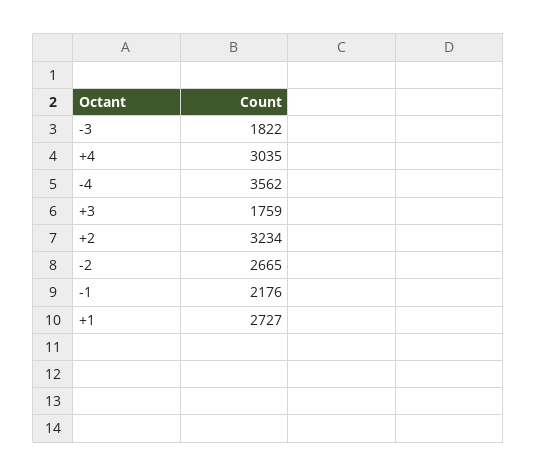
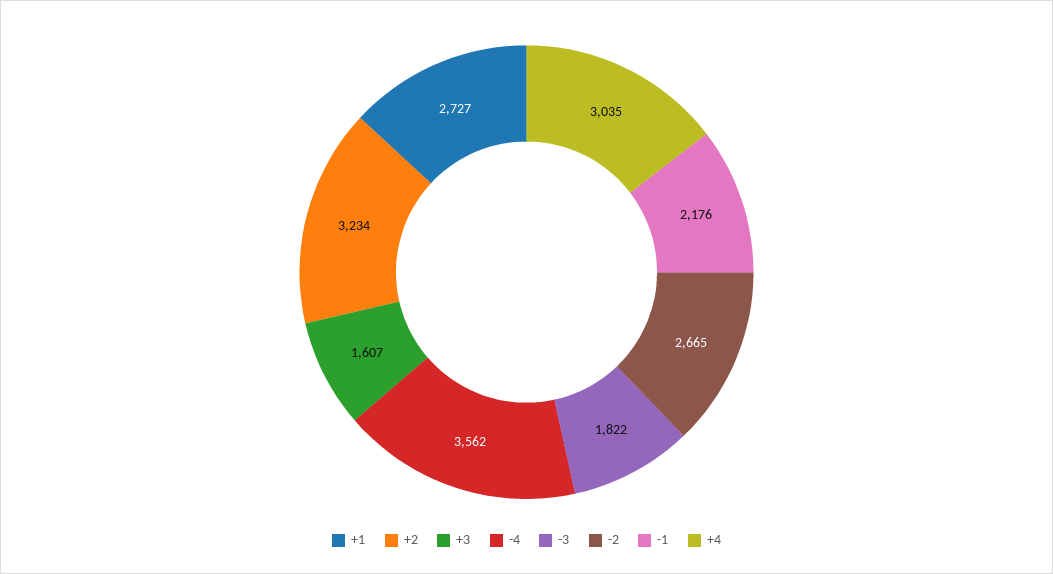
  {
    "-3": 1822,
    "+4": 3035,
    "-4": 3562,
-   "+3": 1759,
+   "+3": 1607,
    "+2": 3234,
    "-2": 2665,
    "-1": 2176,
    "+1": 2727
  }

